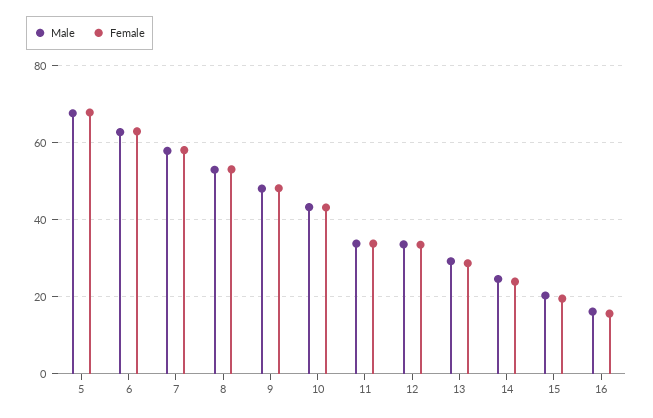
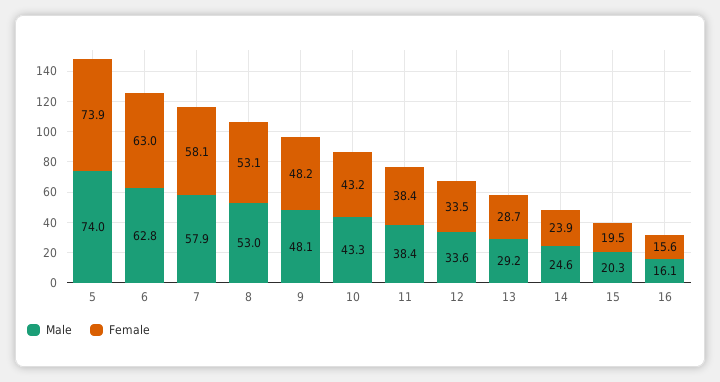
  {
    "Male": {
-     "5": 68,
+     "5": 74,
      "6": 62.8,
      "7": 57.9,
      "8": 53,
      "9": 48.1,
      "10": 43.3,
-     "11": 34,
+     "11": 38.4,
      "12": 33.6,
      "13": 29.2,
      "14": 24.6,
      "15": 20.3,
      "16": 16.1
    },
    "Female": {
-     "5": 68,
+     "5": 73.9,
      "6": 63,
      "7": 58.1,
      "8": 53.1,
      "9": 48.2,
      "10": 43.2,
-     "11": 34,
+     "11": 38.4,
      "12": 33.5,
      "13": 28.7,
      "14": 23.9,
      "15": 19.5,
      "16": 15.6
    }
  }

